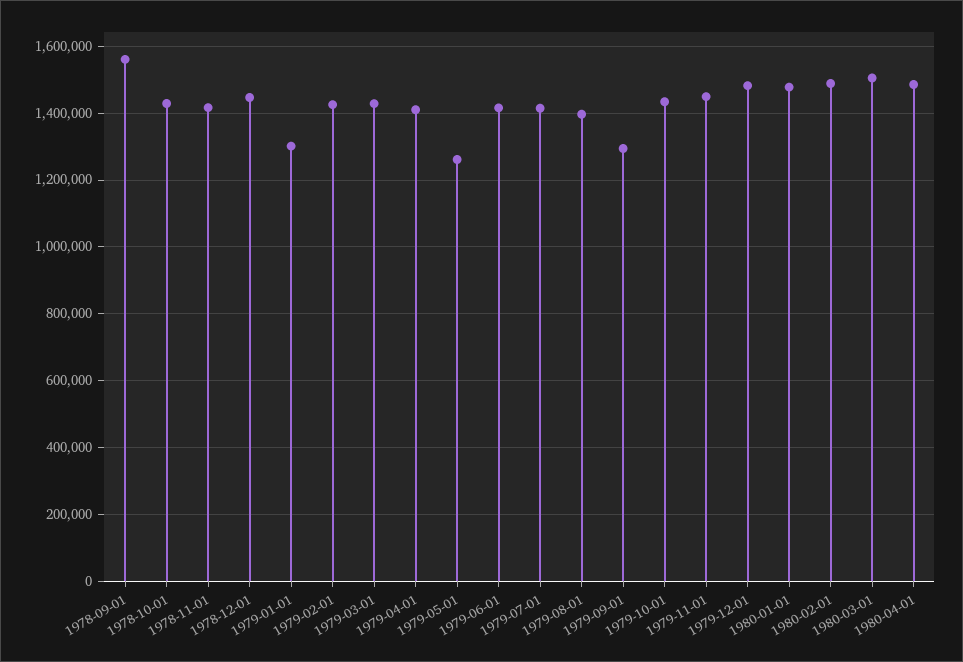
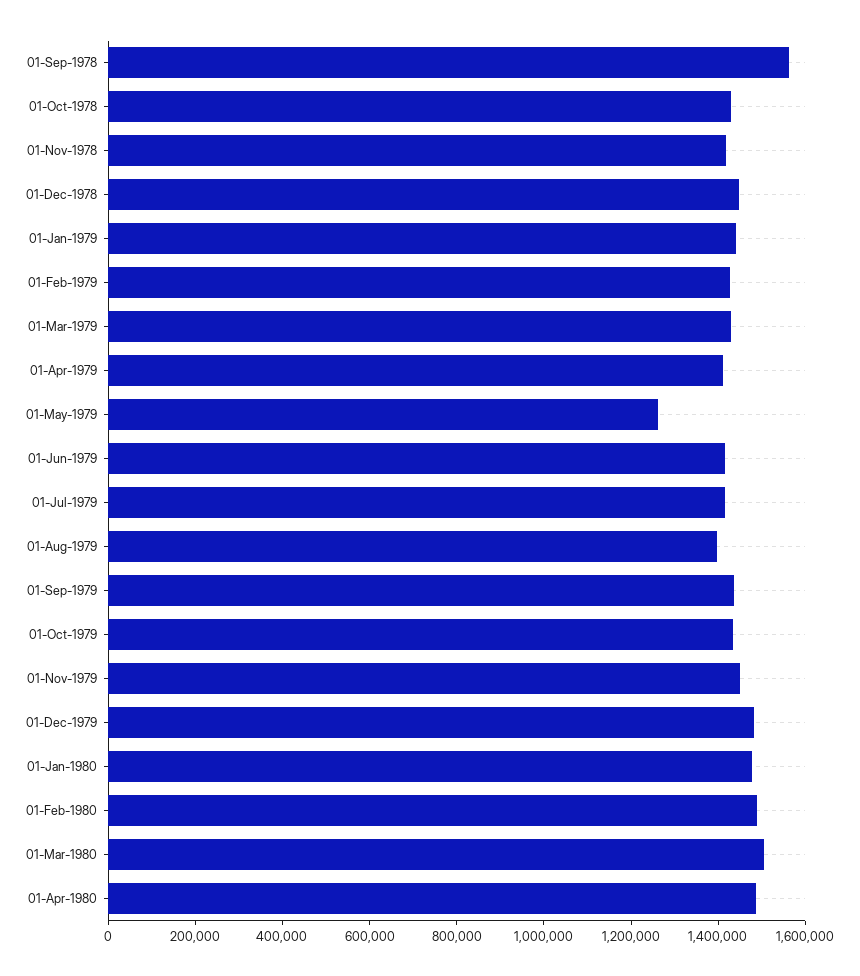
  {
    "1978-09-01": 1560000,
    "1978-10-01": 1420000,
    "1978-11-01": 1420000,
    "1978-12-01": 1440000,
-   "1979-01-01": 1300000,
+   "1979-01-01": 1450000,
    "1979-02-01": 1420000,
    "1979-03-01": 1420000,
    "1979-04-01": 1420000,
    "1979-05-01": 1260000,
    "1979-06-01": 1420000,
    "1979-07-01": 1420000,
    "1979-08-01": 1400000,
-   "1979-09-01": 1300000,
+   "1979-09-01": 1450000,
    "1979-10-01": 1440000,
    "1979-11-01": 1440000,
    "1979-12-01": 1480000,
    "1980-01-01": 1480000,
    "1980-02-01": 1480000,
    "1980-03-01": 1500000,
    "1980-04-01": 1480000
  }

